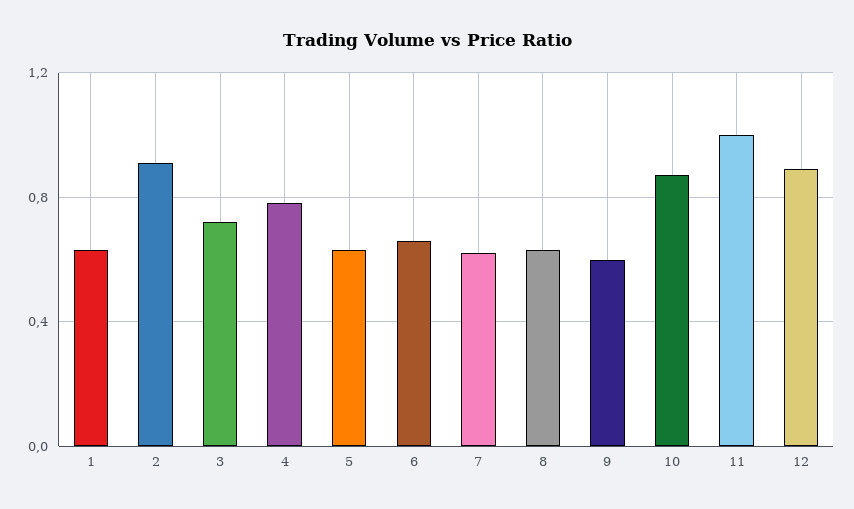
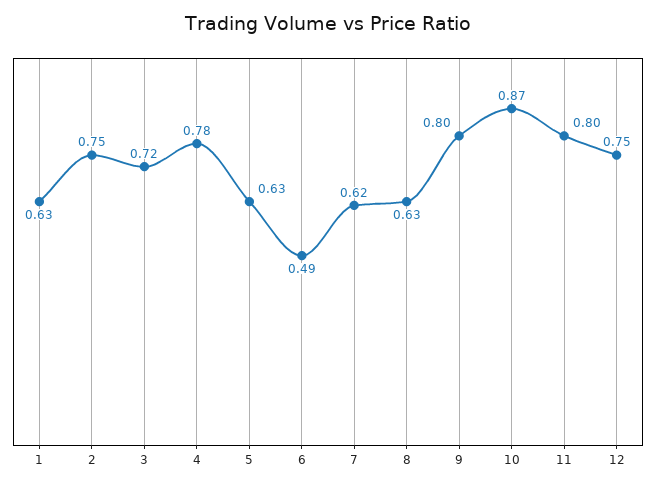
  {
    "1": 0.63,
-   "2": 0.9,
+   "2": 0.75,
    "3": 0.72,
    "4": 0.78,
    "5": 0.63,
-   "6": 0.65,
+   "6": 0.49,
    "7": 0.62,
    "8": 0.63,
-   "9": 0.6,
+   "9": 0.8,
    "10": 0.87,
-   "11": 1,
+   "11": 0.8,
-   "12": 0.9
+   "12": 0.75
  }

